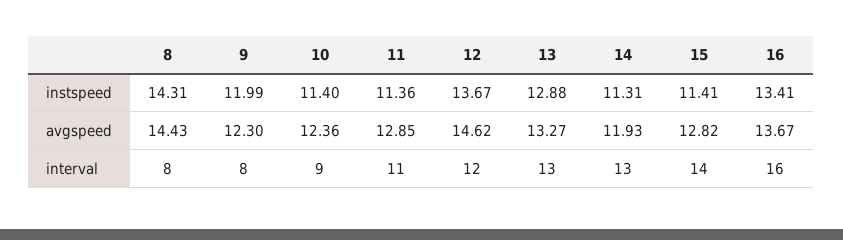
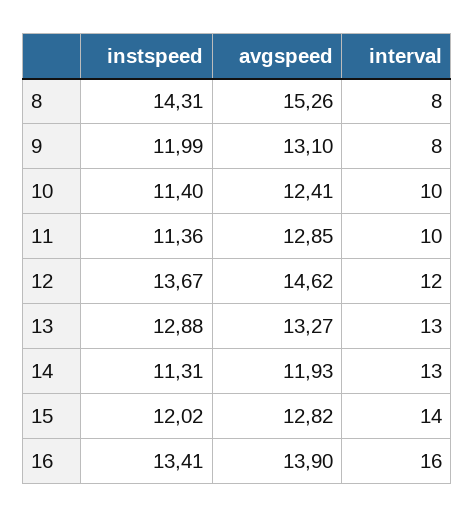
  {
    "8": {
      "instspeed": 14.31,
-     "avgspeed": 14.43,
+     "avgspeed": 15.26,
      "interval": 8
    },
    "9": {
      "instspeed": 11.99,
-     "avgspeed": 12.3,
+     "avgspeed": 13.1,
      "interval": 8
    },
    "10": {
      "instspeed": 11.4,
-     "avgspeed": 12.36,
+     "avgspeed": 12.41,
-     "interval": 9
+     "interval": 10
    },
    "11": {
      "instspeed": 11.36,
      "avgspeed": 12.85,
-     "interval": 11
+     "interval": 10
    },
    "12": {
      "instspeed": 13.67,
      "avgspeed": 14.62,
      "interval": 12
    },
    "13": {
      "instspeed": 12.88,
      "avgspeed": 13.27,
      "interval": 13
    },
    "14": {
      "instspeed": 11.31,
      "avgspeed": 11.93,
      "interval": 13
    },
    "15": {
-     "instspeed": 11.41,
+     "instspeed": 12.02,
      "avgspeed": 12.82,
      "interval": 14
    },
    "16": {
      "instspeed": 13.41,
-     "avgspeed": 13.67,
+     "avgspeed": 13.9,
      "interval": 16
    }
  }

